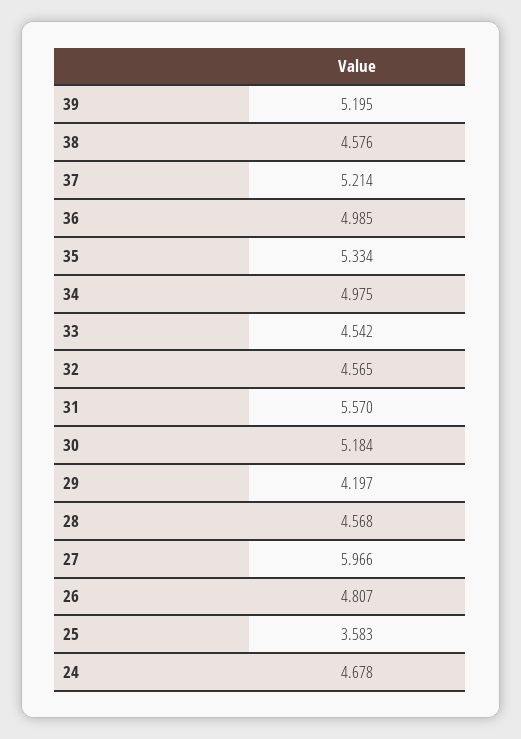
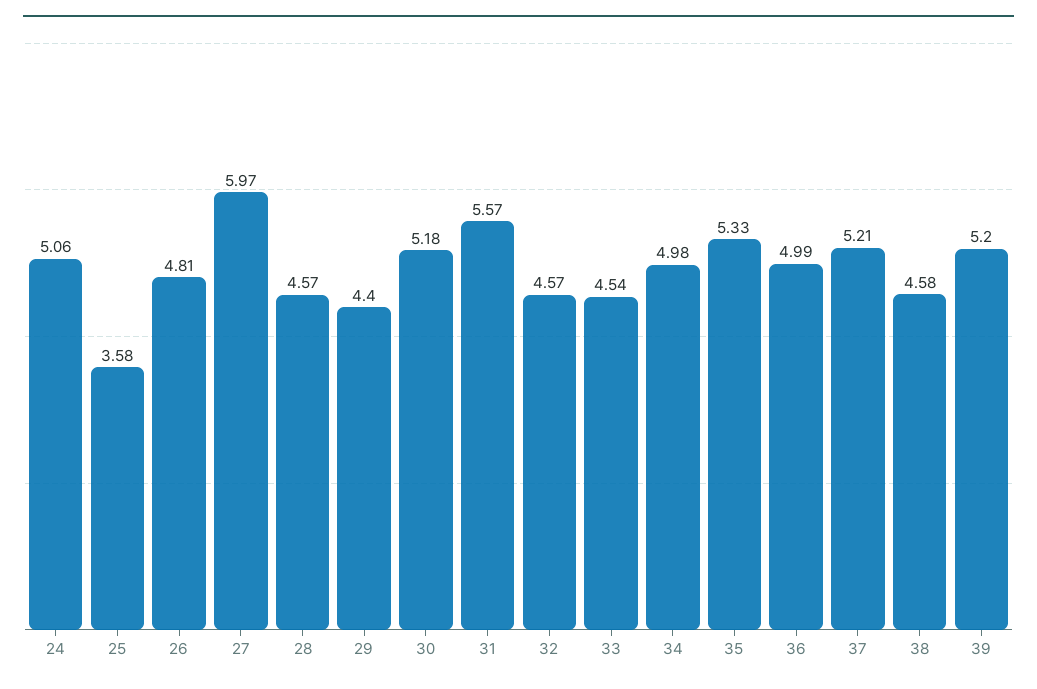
  {
    "39": 5.195,
    "38": 4.576,
    "37": 5.214,
    "36": 4.985,
    "35": 5.334,
    "34": 4.975,
    "33": 4.542,
    "32": 4.565,
    "31": 5.57,
    "30": 5.184,
-   "29": 4.197,
+   "29": 4.4,
    "28": 4.568,
    "27": 5.966,
    "26": 4.807,
    "25": 3.583,
-   "24": 4.678
+   "24": 5.06
  }

